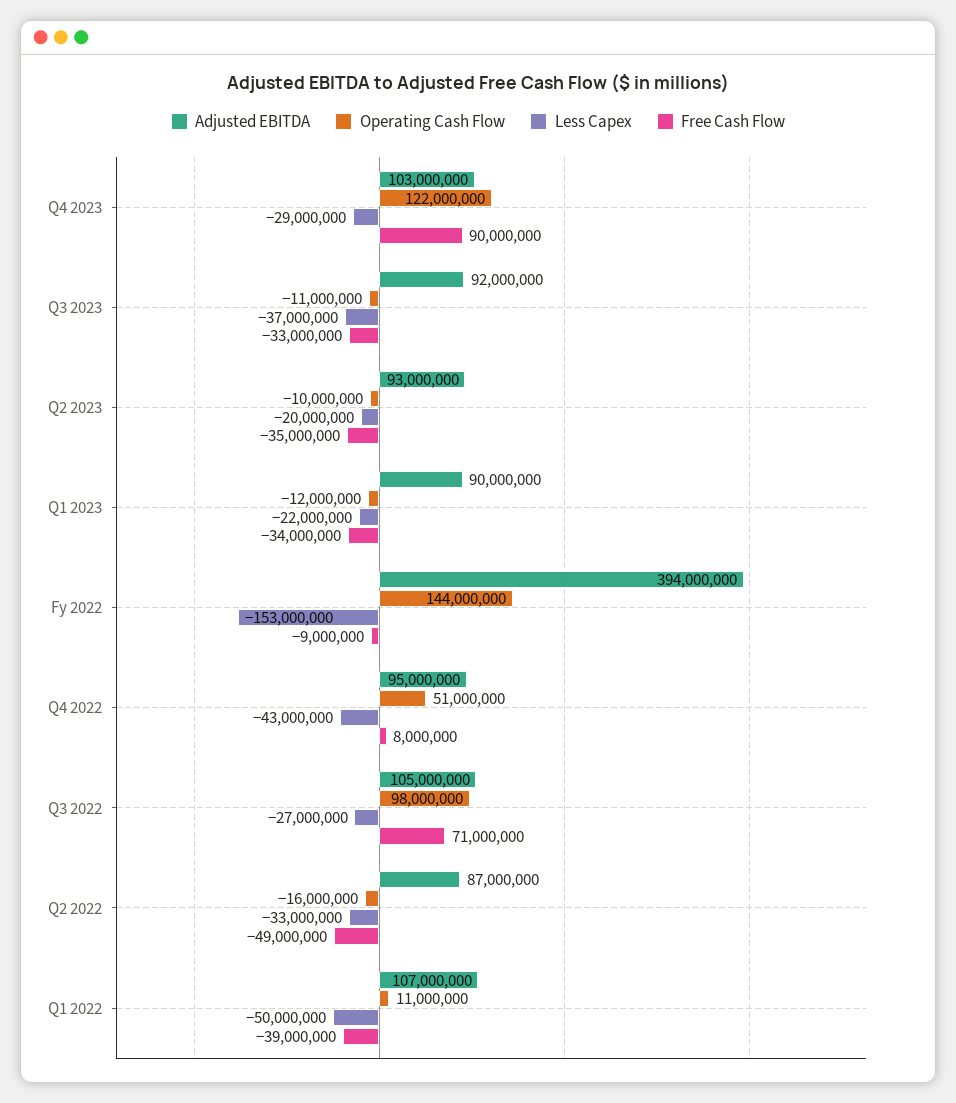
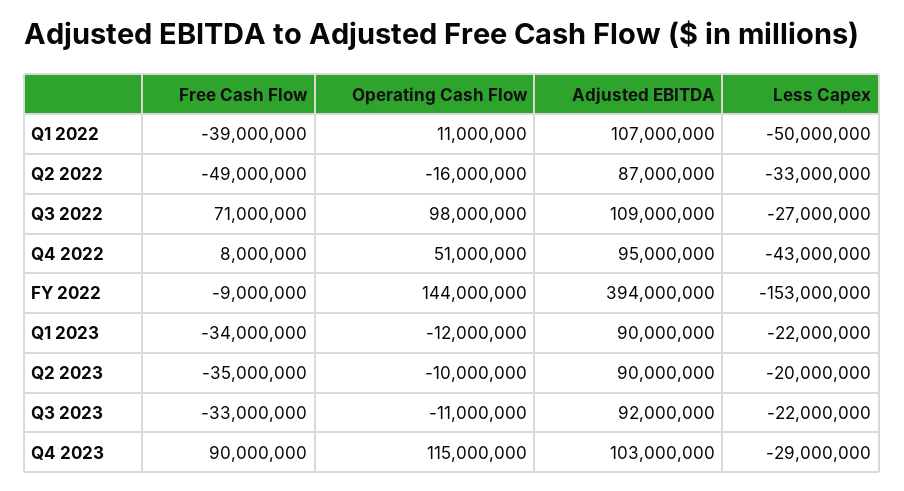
  {
    "Adjusted EBITDA": {
      "Q4 2023": 103000000,
      "Q3 2023": 92000000,
-     "Q2 2023": 93000000,
+     "Q2 2023": 90000000,
      "Q1 2023": 90000000,
      "Fy 2022": 394000000,
      "Q4 2022": 95000000,
-     "Q3 2022": 105000000,
+     "Q3 2022": 109000000,
      "Q2 2022": 87000000,
      "Q1 2022": 107000000
    },
    "Operating Cash Flow": {
-     "Q4 2023": 122000000,
+     "Q4 2023": 115000000,
      "Q3 2023": -11000000,
      "Q2 2023": -10000000,
      "Q1 2023": -12000000,
      "Fy 2022": 144000000,
      "Q4 2022": 51000000,
      "Q3 2022": 98000000,
      "Q2 2022": -16000000,
      "Q1 2022": 11000000
    },
    "Less Capex": {
      "Q4 2023": -29000000,
-     "Q3 2023": -37000000,
+     "Q3 2023": -22000000,
      "Q2 2023": -20000000,
      "Q1 2023": -22000000,
      "Fy 2022": -153000000,
      "Q4 2022": -43000000,
      "Q3 2022": -27000000,
      "Q2 2022": -33000000,
      "Q1 2022": -50000000
    },
    "Free Cash Flow": {
      "Q4 2023": 90000000,
      "Q3 2023": -33000000,
      "Q2 2023": -35000000,
      "Q1 2023": -34000000,
      "Fy 2022": -9000000,
      "Q4 2022": 8000000,
      "Q3 2022": 71000000,
      "Q2 2022": -49000000,
      "Q1 2022": -39000000
    }
  }

